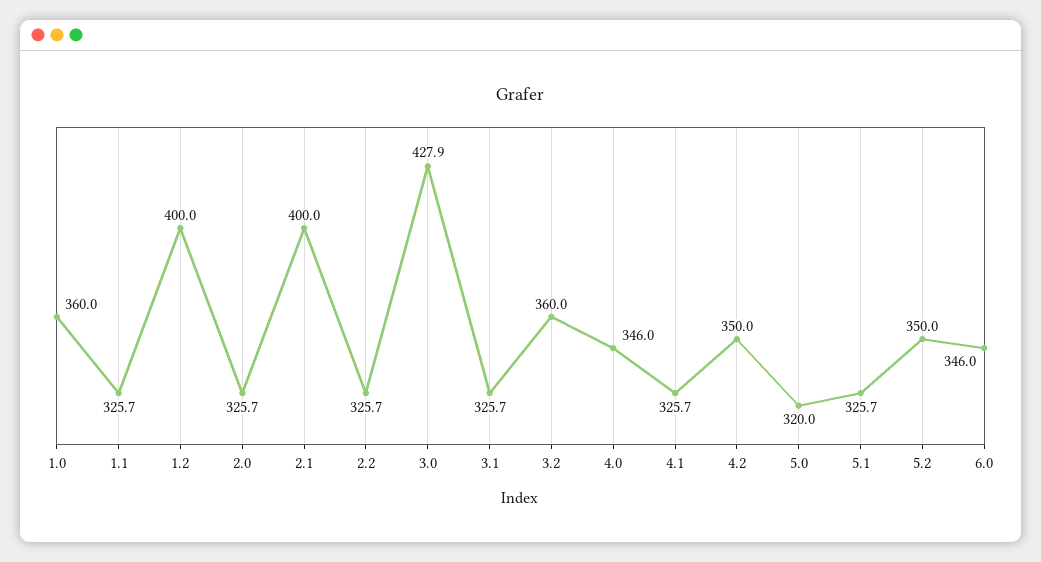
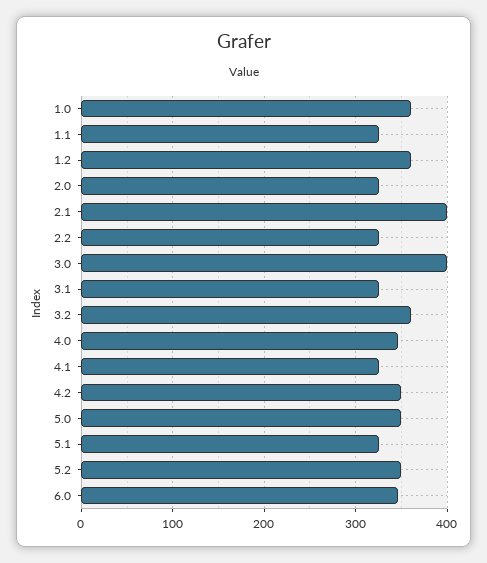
  {
    "1.0": 360,
    "1.1": 325.7,
-   "1.2": 400,
+   "1.2": 360,
    "2.0": 325.7,
    "2.1": 400,
    "2.2": 325.7,
-   "3.0": 427.9,
+   "3.0": 400,
    "3.1": 325.7,
    "3.2": 360,
    "4.0": 346,
    "4.1": 325.7,
    "4.2": 350,
-   "5.0": 320,
+   "5.0": 350,
    "5.1": 325.7,
    "5.2": 350,
    "6.0": 346
  }

